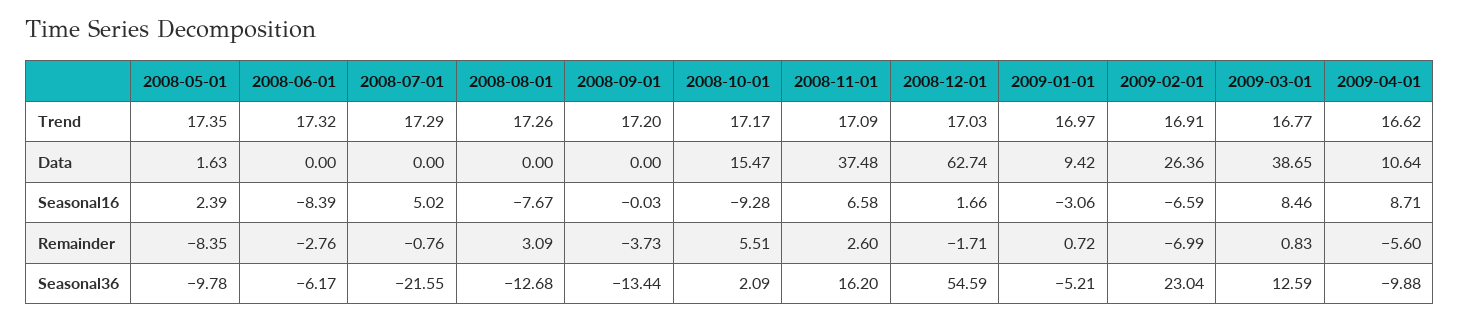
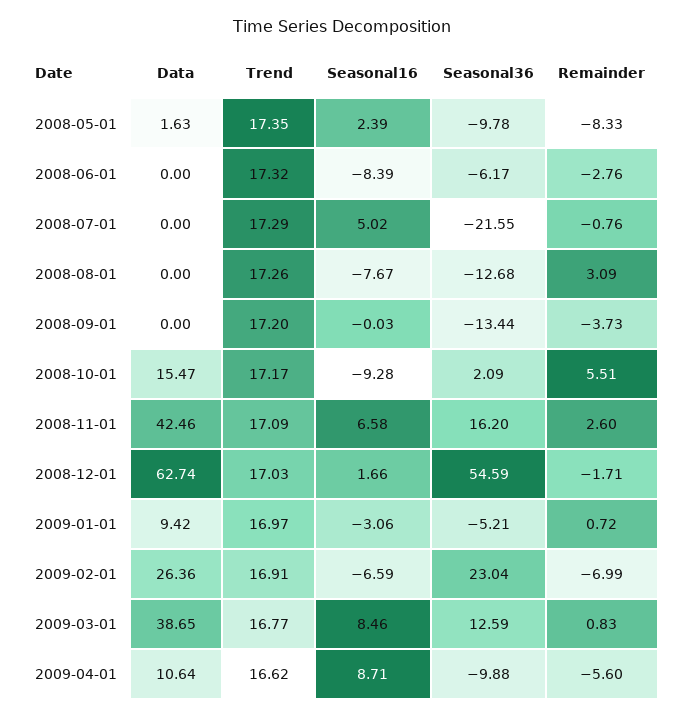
  {
    "2008-05-01": {
      "Trend": 17.35,
      "Data": 1.63,
      "Seasonal16": 2.39,
-     "Remainder": -8.35,
+     "Remainder": -8.33,
      "Seasonal36": -9.78
    },
    "2008-06-01": {
      "Trend": 17.32,
      "Data": 0,
      "Seasonal16": -8.39,
      "Remainder": -2.76,
      "Seasonal36": -6.17
    },
    "2008-07-01": {
      "Trend": 17.29,
      "Data": 0,
      "Seasonal16": 5.02,
      "Remainder": -0.76,
      "Seasonal36": -21.55
    },
    "2008-08-01": {
      "Trend": 17.26,
      "Data": 0,
      "Seasonal16": -7.67,
      "Remainder": 3.09,
      "Seasonal36": -12.68
    },
    "2008-09-01": {
      "Trend": 17.2,
      "Data": 0,
      "Seasonal16": -0.03,
      "Remainder": -3.73,
      "Seasonal36": -13.44
    },
    "2008-10-01": {
      "Trend": 17.17,
      "Data": 15.47,
      "Seasonal16": -9.28,
      "Remainder": 5.51,
      "Seasonal36": 2.09
    },
    "2008-11-01": {
      "Trend": 17.09,
-     "Data": 37.48,
+     "Data": 42.46,
      "Seasonal16": 6.58,
      "Remainder": 2.6,
      "Seasonal36": 16.2
    },
    "2008-12-01": {
      "Trend": 17.03,
      "Data": 62.74,
      "Seasonal16": 1.66,
      "Remainder": -1.71,
      "Seasonal36": 54.59
    },
    "2009-01-01": {
      "Trend": 16.97,
      "Data": 9.42,
      "Seasonal16": -3.06,
      "Remainder": 0.72,
      "Seasonal36": -5.21
    },
    "2009-02-01": {
      "Trend": 16.91,
      "Data": 26.36,
      "Seasonal16": -6.59,
      "Remainder": -6.99,
      "Seasonal36": 23.04
    },
    "2009-03-01": {
      "Trend": 16.77,
      "Data": 38.65,
      "Seasonal16": 8.46,
      "Remainder": 0.83,
      "Seasonal36": 12.59
    },
    "2009-04-01": {
      "Trend": 16.62,
      "Data": 10.64,
      "Seasonal16": 8.71,
      "Remainder": -5.6,
      "Seasonal36": -9.88
    }
  }

